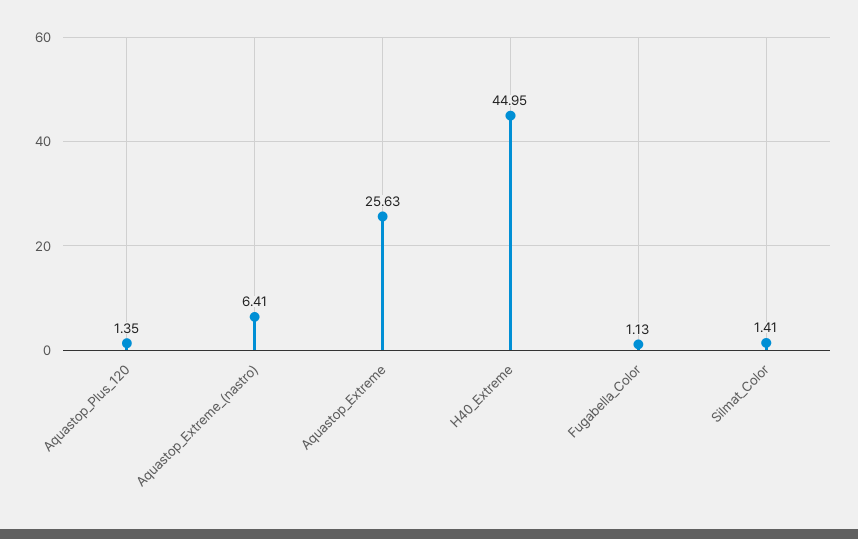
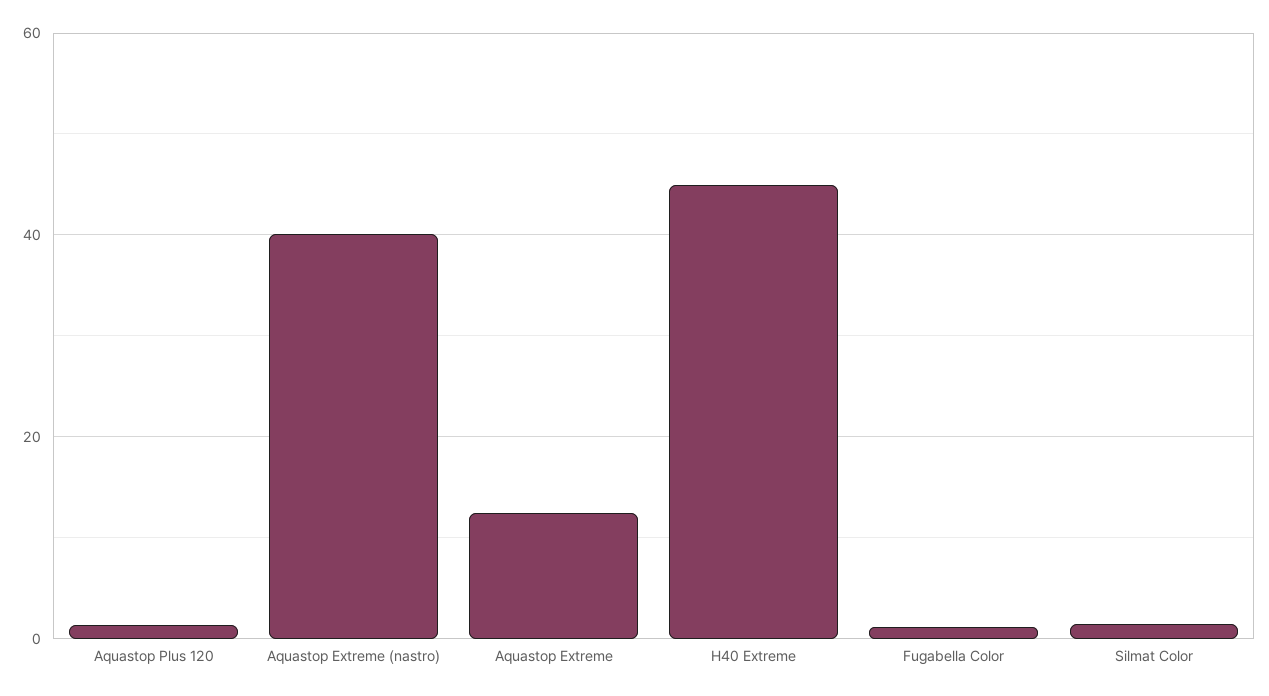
  {
    "Aquastop_Plus_120": 1.35,
-   "Aquastop_Extreme_(nastro)": 6.41,
+   "Aquastop_Extreme_(nastro)": 40,
-   "Aquastop_Extreme": 25.63,
+   "Aquastop_Extreme": 12,
    "H40_Extreme": 44.95,
    "Fugabella_Color": 1.13,
    "Silmat_Color": 1.41
  }

